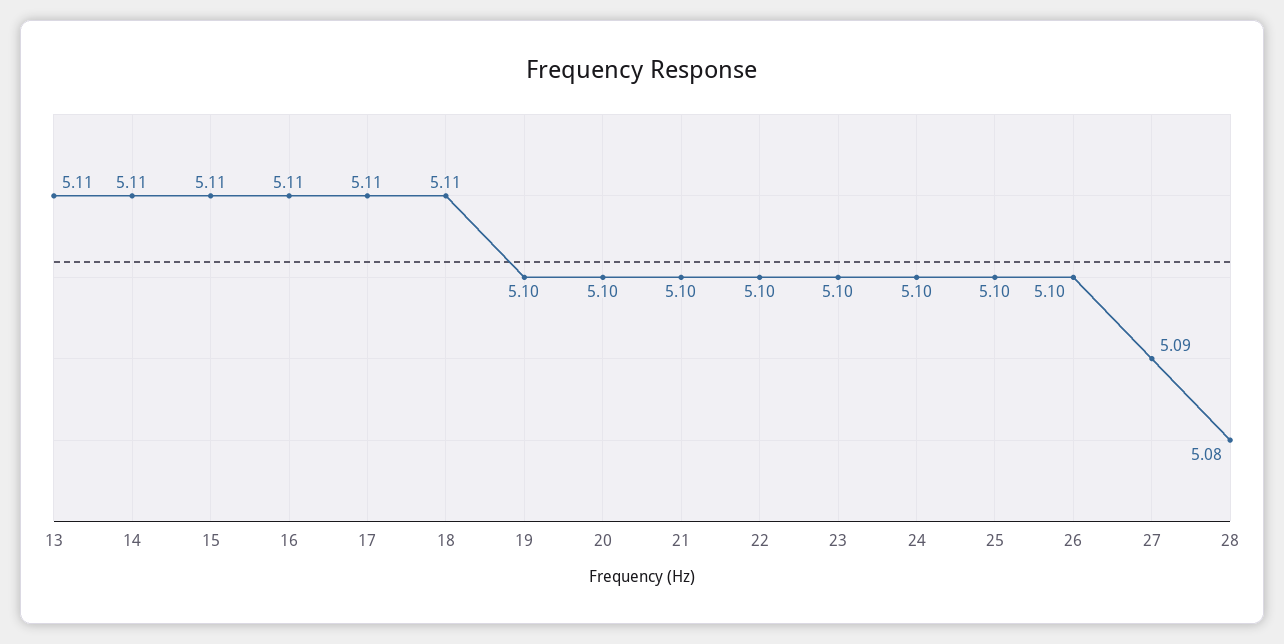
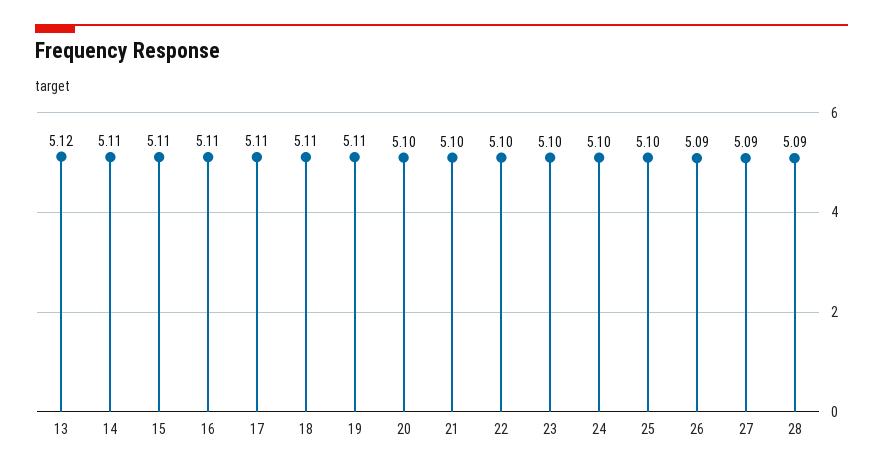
  {
-   "13": 5.11,
+   "13": 5.12,
    "14": 5.11,
    "15": 5.11,
    "16": 5.11,
    "17": 5.11,
    "18": 5.11,
-   "19": 5.1,
+   "19": 5.11,
    "20": 5.1,
    "21": 5.1,
    "22": 5.1,
    "23": 5.1,
    "24": 5.1,
    "25": 5.1,
-   "26": 5.1,
+   "26": 5.09,
    "27": 5.09,
-   "28": 5.08
+   "28": 5.09
  }

